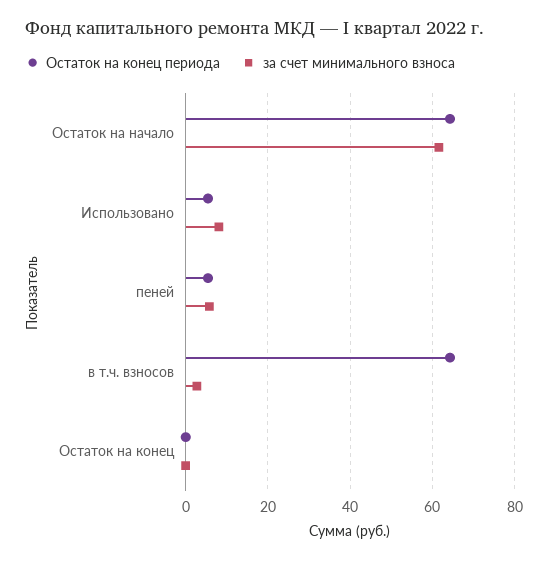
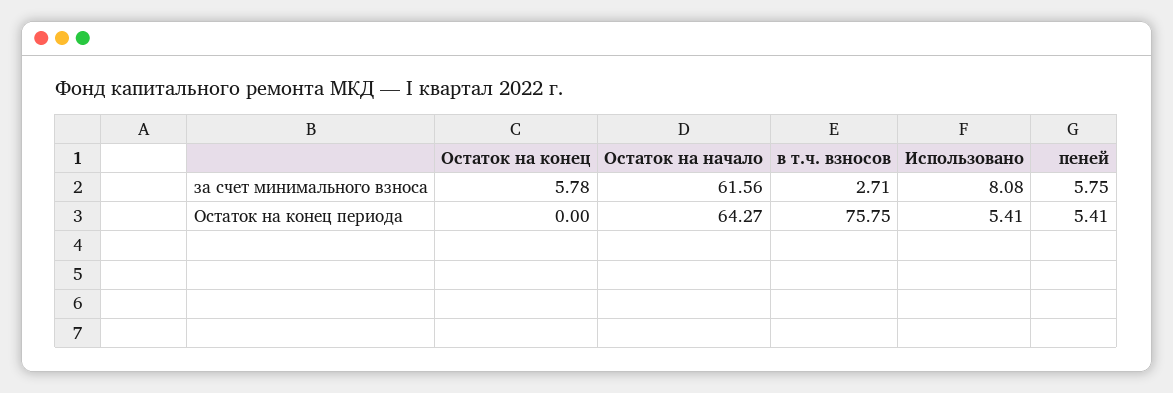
  {
    "Остаток на конец периода": {
      "Остаток на начало": 64.27,
      "Использовано": 5.41,
      "пеней": 5.41,
-     "в т.ч. взносов": 64,
+     "в т.ч. взносов": 75.75,
      "Остаток на конец": 0
    },
    "за счет минимального взноса": {
      "Остаток на начало": 61.56,
      "Использовано": 8.08,
      "пеней": 5.75,
      "в т.ч. взносов": 2.71,
-     "Остаток на конец": 0
+     "Остаток на конец": 5.78
    }
  }

